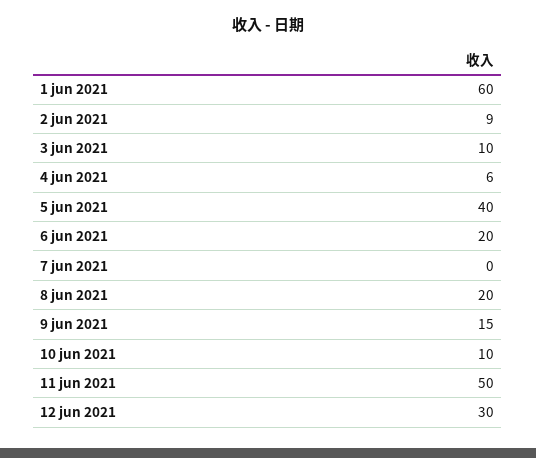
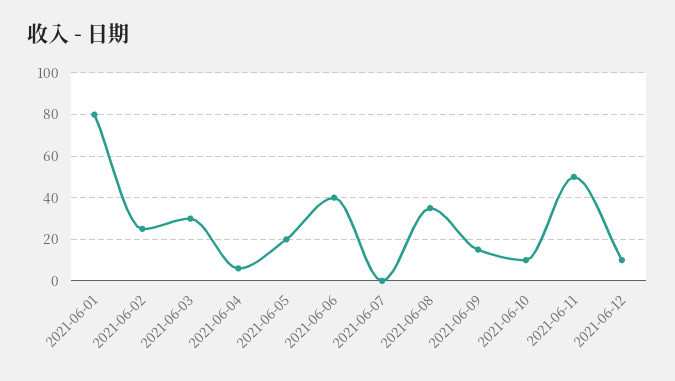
  {
-   "1 jun 2021": 60,
+   "1 jun 2021": 80,
-   "2 jun 2021": 9,
+   "2 jun 2021": 25,
-   "3 jun 2021": 10,
+   "3 jun 2021": 30,
    "4 jun 2021": 6,
-   "5 jun 2021": 40,
+   "5 jun 2021": 20,
-   "6 jun 2021": 20,
+   "6 jun 2021": 40,
    "7 jun 2021": 0,
-   "8 jun 2021": 20,
+   "8 jun 2021": 35,
    "9 jun 2021": 15,
    "10 jun 2021": 10,
    "11 jun 2021": 50,
-   "12 jun 2021": 30
+   "12 jun 2021": 10
  }

